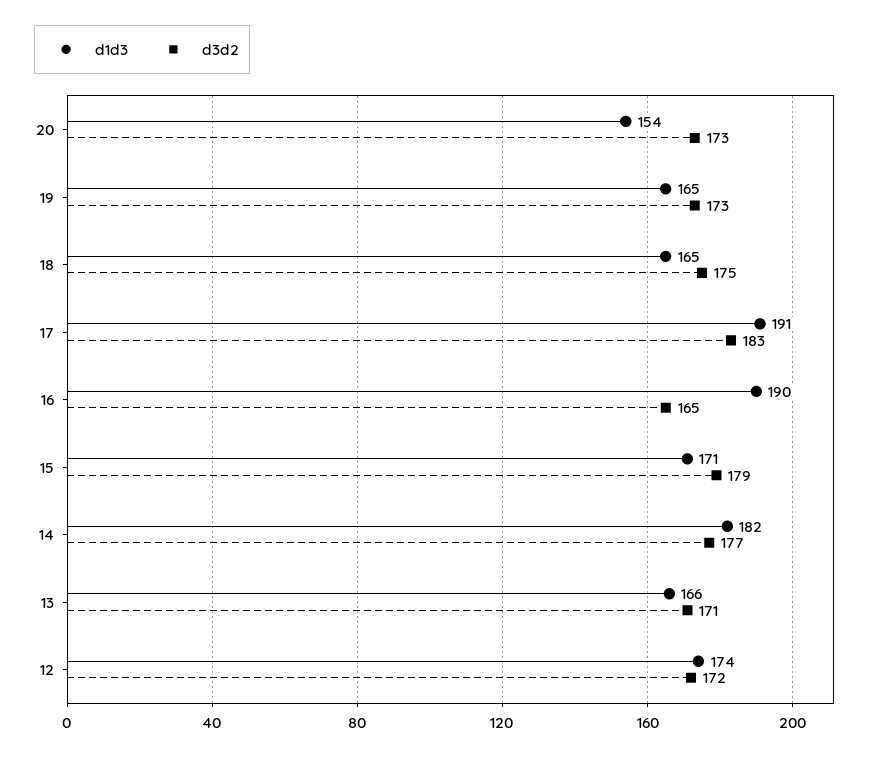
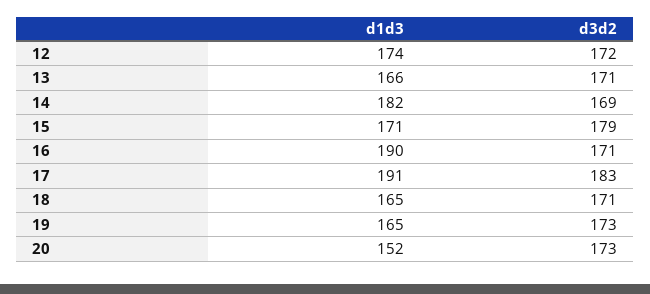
  {
    "d1d3": {
-     "20": 154,
+     "20": 152,
      "19": 165,
      "18": 165,
      "17": 191,
      "16": 190,
      "15": 171,
      "14": 182,
      "13": 166,
      "12": 174
    },
    "d3d2": {
      "20": 173,
      "19": 173,
-     "18": 175,
+     "18": 171,
      "17": 183,
-     "16": 165,
+     "16": 171,
      "15": 179,
-     "14": 177,
+     "14": 169,
      "13": 171,
      "12": 172
    }
  }

